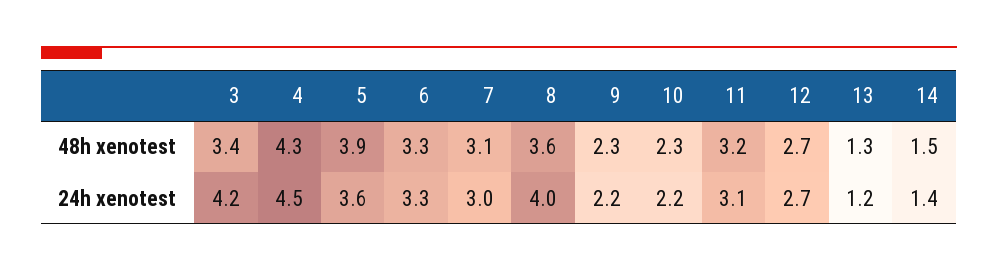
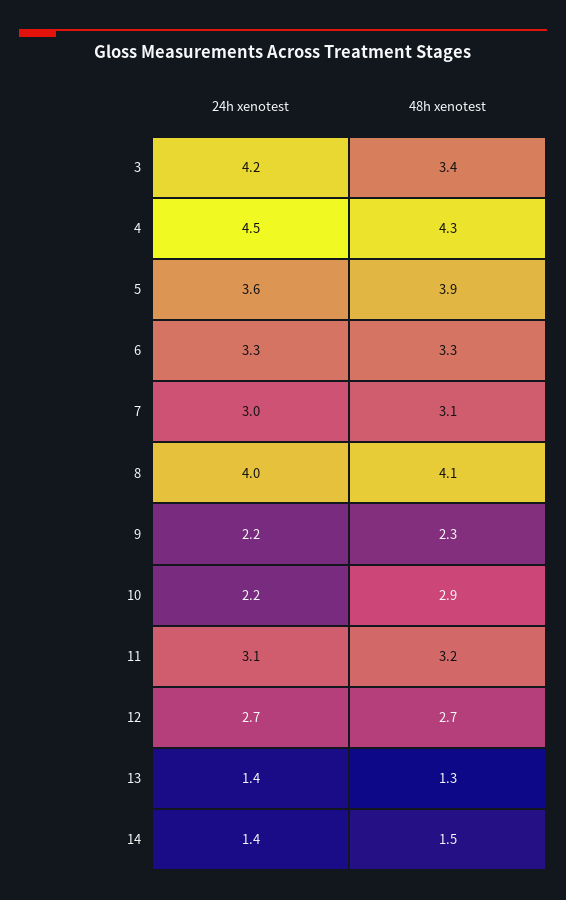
  {
    "3": {
      "48h xenotest": 3.4,
      "24h xenotest": 4.2
    },
    "4": {
      "48h xenotest": 4.3,
      "24h xenotest": 4.5
    },
    "5": {
      "48h xenotest": 3.9,
      "24h xenotest": 3.6
    },
    "6": {
      "48h xenotest": 3.3,
      "24h xenotest": 3.3
    },
    "7": {
      "48h xenotest": 3.1,
      "24h xenotest": 3
    },
    "8": {
-     "48h xenotest": 3.6,
+     "48h xenotest": 4.1,
      "24h xenotest": 4
    },
    "9": {
      "48h xenotest": 2.3,
      "24h xenotest": 2.2
    },
    "10": {
-     "48h xenotest": 2.3,
+     "48h xenotest": 2.9,
      "24h xenotest": 2.2
    },
    "11": {
      "48h xenotest": 3.2,
      "24h xenotest": 3.1
    },
    "12": {
      "48h xenotest": 2.7,
      "24h xenotest": 2.7
    },
    "13": {
      "48h xenotest": 1.3,
-     "24h xenotest": 1.2
+     "24h xenotest": 1.4
    },
    "14": {
      "48h xenotest": 1.5,
      "24h xenotest": 1.4
    }
  }

